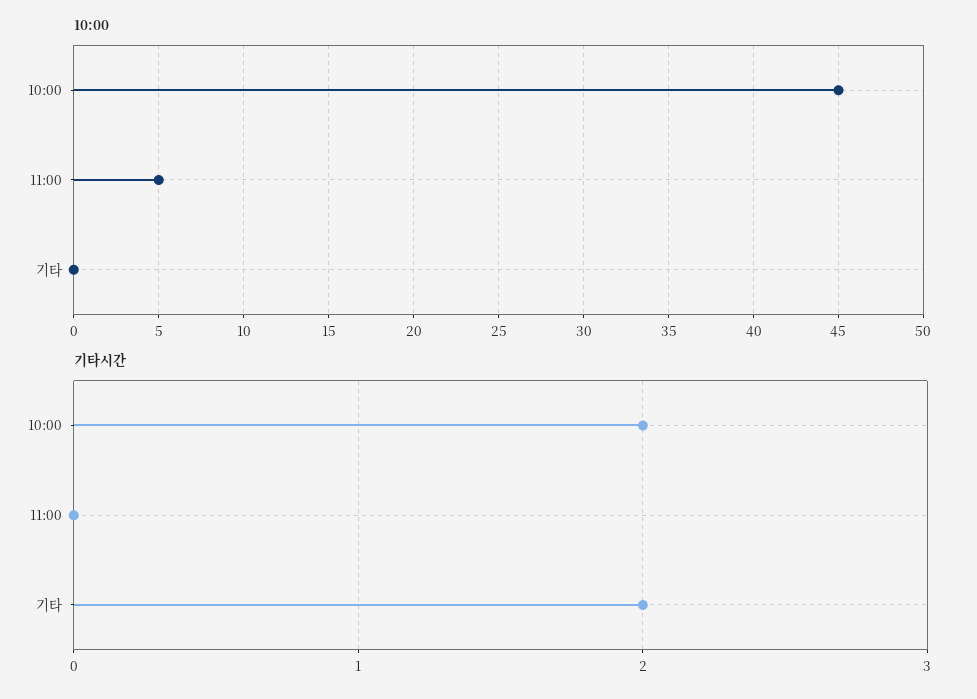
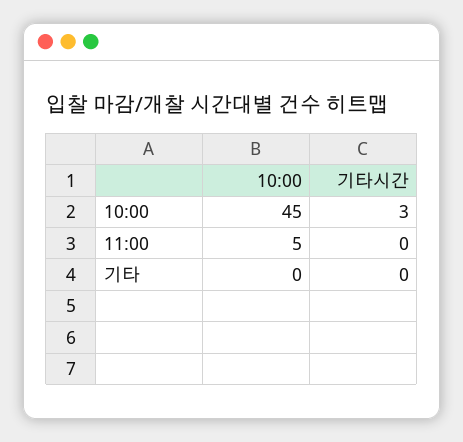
  {
    "10:00": {
      "10:00": 45,
      "11:00": 5,
      "기타": 0
    },
    "기타시간": {
-     "10:00": 2,
+     "10:00": 3,
      "11:00": 0,
-     "기타": 2
+     "기타": 0
    }
  }

